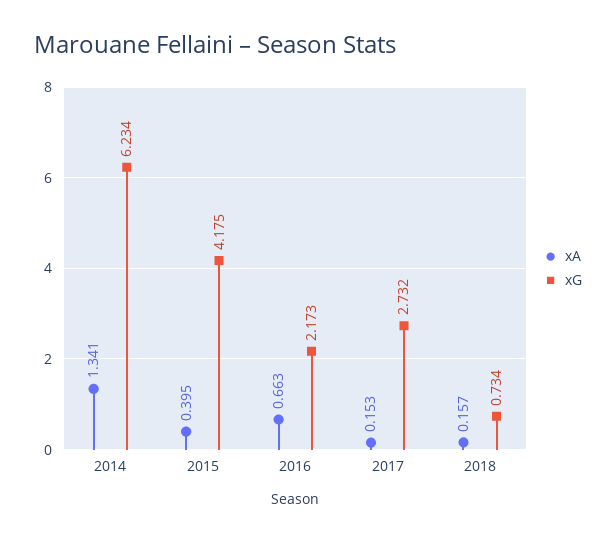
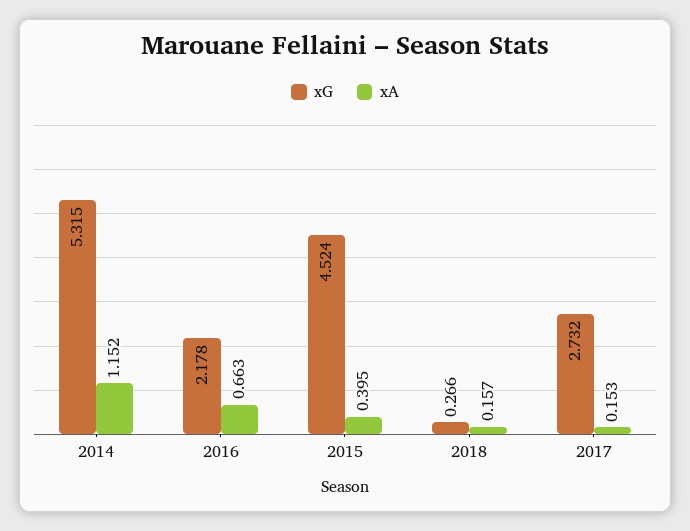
  {
    "xA": {
-     "2014": 1.341,
+     "2014": 1.152,
      "2015": 0.395,
      "2016": 0.663,
      "2017": 0.153,
      "2018": 0.157
    },
    "xG": {
-     "2014": 6.234,
+     "2014": 5.315,
-     "2015": 4.175,
+     "2015": 4.524,
-     "2016": 2.173,
+     "2016": 2.178,
      "2017": 2.732,
-     "2018": 0.734
+     "2018": 0.266
    }
  }

